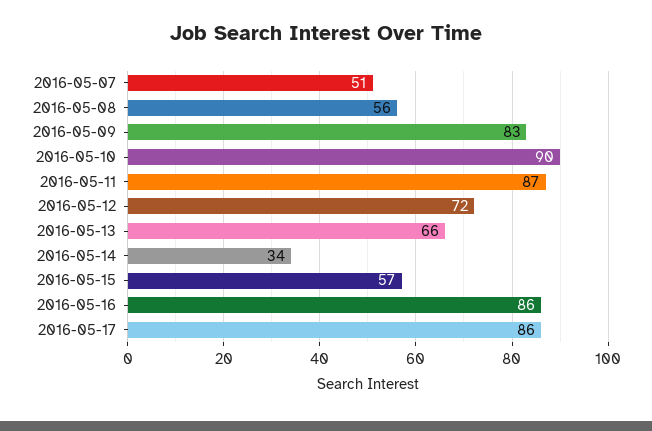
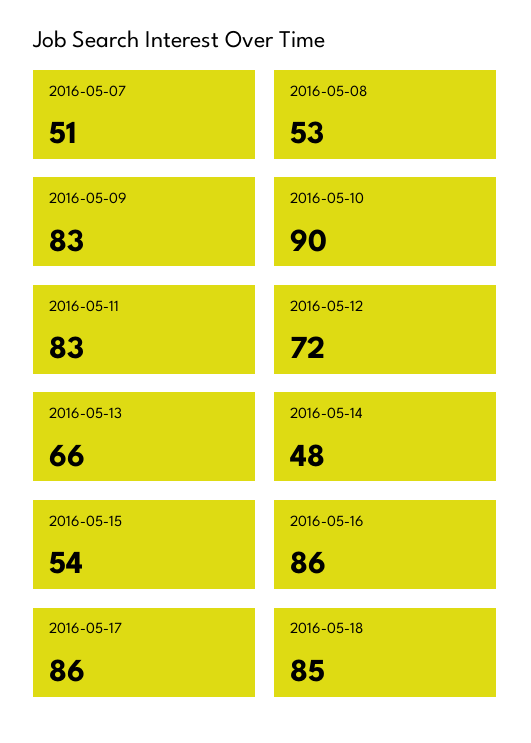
  {
    "2016-05-07": 51,
-   "2016-05-08": 56,
+   "2016-05-08": 53,
    "2016-05-09": 83,
    "2016-05-10": 90,
-   "2016-05-11": 87,
+   "2016-05-11": 83,
    "2016-05-12": 72,
    "2016-05-13": 66,
-   "2016-05-14": 34,
+   "2016-05-14": 48,
-   "2016-05-15": 57,
+   "2016-05-15": 54,
    "2016-05-16": 86,
-   "2016-05-17": 86
+   "2016-05-17": 86,
+   "2016-05-18": 85
  }

